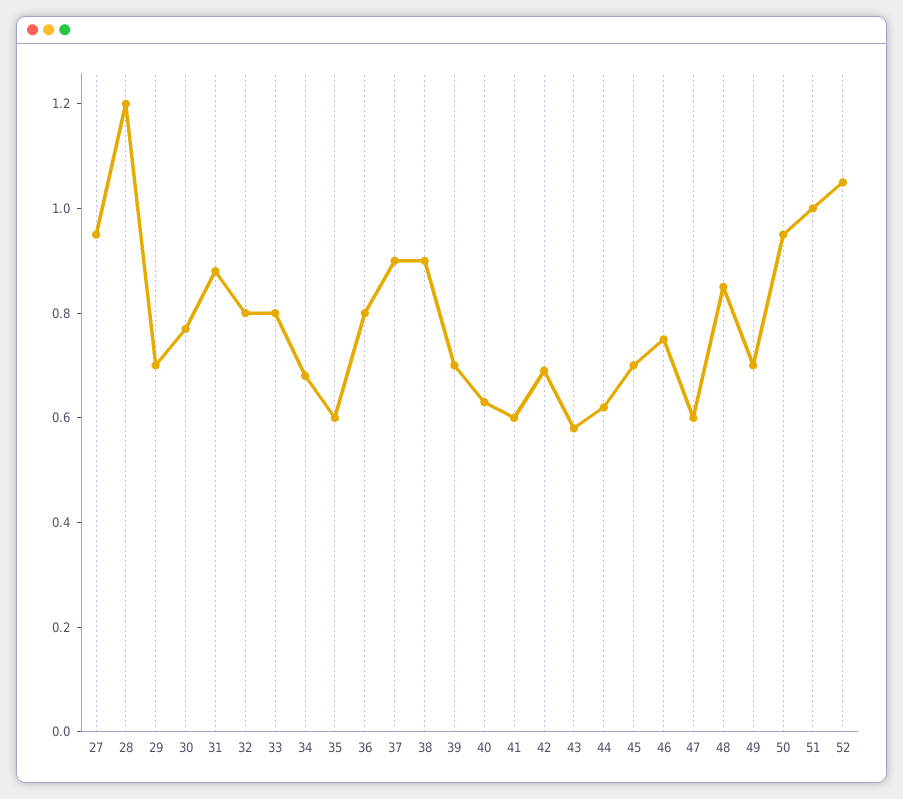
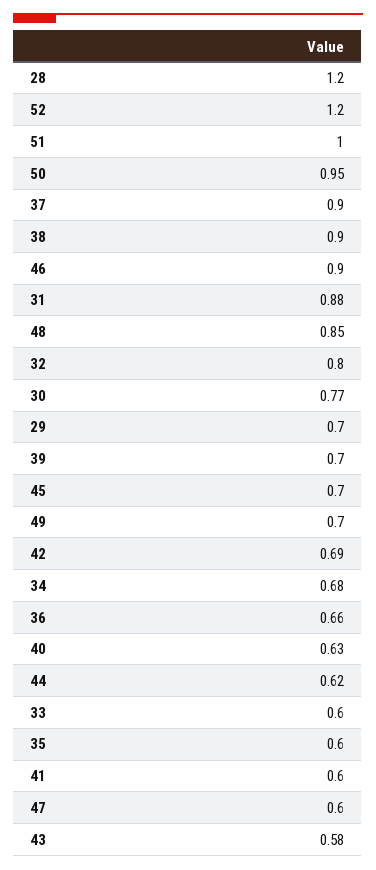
  {
-   "27": 0.95,
    "28": 1.2,
    "29": 0.7,
    "30": 0.77,
    "31": 0.88,
    "32": 0.8,
-   "33": 0.8,
+   "33": 0.6,
    "34": 0.68,
    "35": 0.6,
-   "36": 0.8,
+   "36": 0.66,
    "37": 0.9,
    "38": 0.9,
    "39": 0.7,
    "40": 0.63,
    "41": 0.6,
    "42": 0.69,
    "43": 0.58,
    "44": 0.62,
    "45": 0.7,
-   "46": 0.75,
+   "46": 0.9,
    "47": 0.6,
    "48": 0.85,
    "49": 0.7,
    "50": 0.95,
    "51": 1,
-   "52": 1.05
+   "52": 1.2
  }

